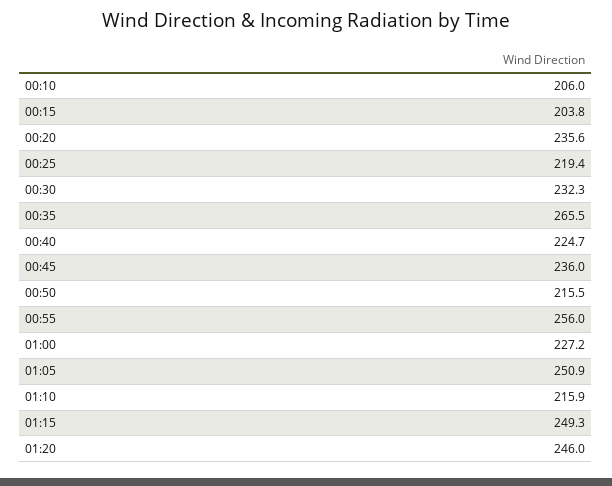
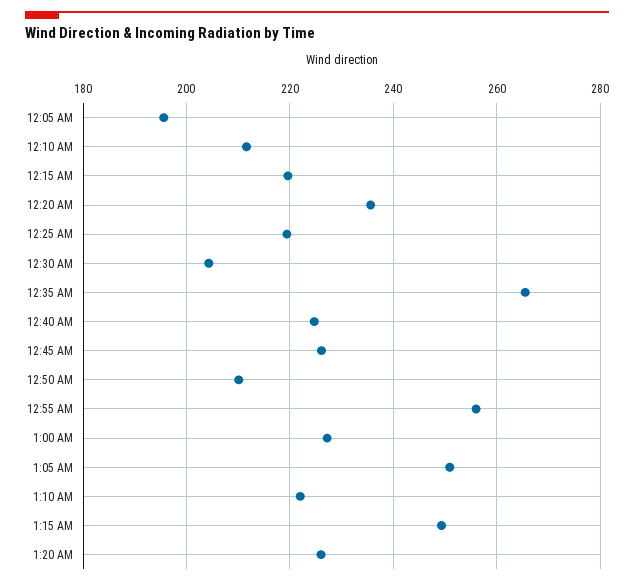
  {
-   "00:10": 206,
+   "00:10": 212,
-   "00:15": 203.8,
+   "00:15": 220,
    "00:20": 235.6,
    "00:25": 219.4,
-   "00:30": 232.3,
+   "00:30": 204,
    "00:35": 265.5,
    "00:40": 224.7,
-   "00:45": 236,
+   "00:45": 226,
-   "00:50": 215.5,
+   "00:50": 210,
    "00:55": 256,
    "01:00": 227.2,
    "01:05": 250.9,
-   "01:10": 215.9,
+   "01:10": 222,
    "01:15": 249.3,
-   "01:20": 246
+   "01:20": 226,
+   "12:05 AM": 196
  }

